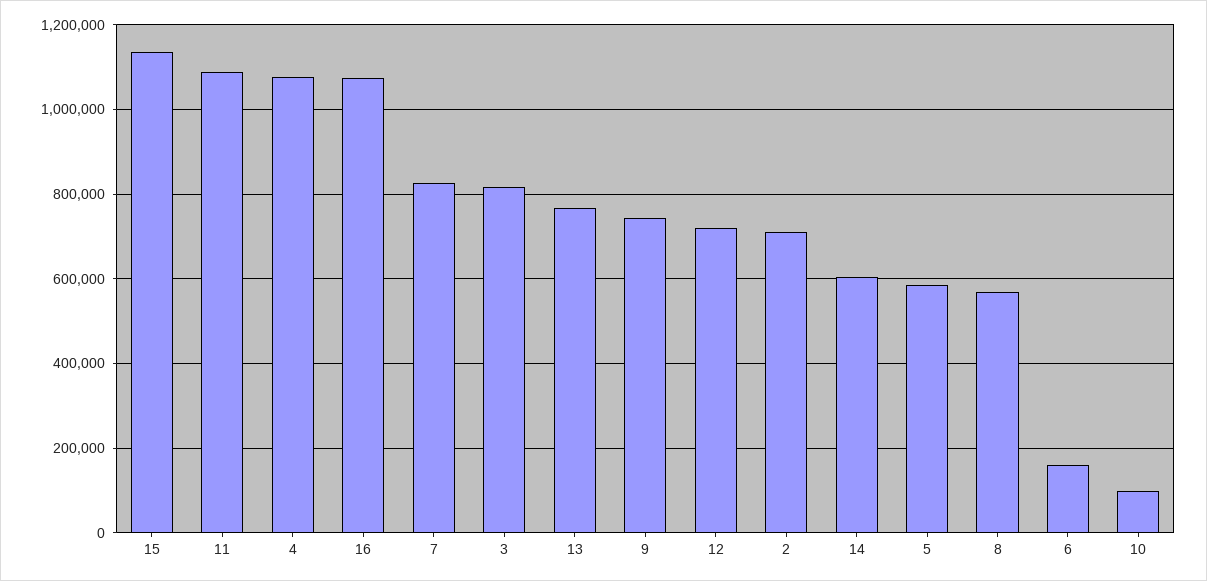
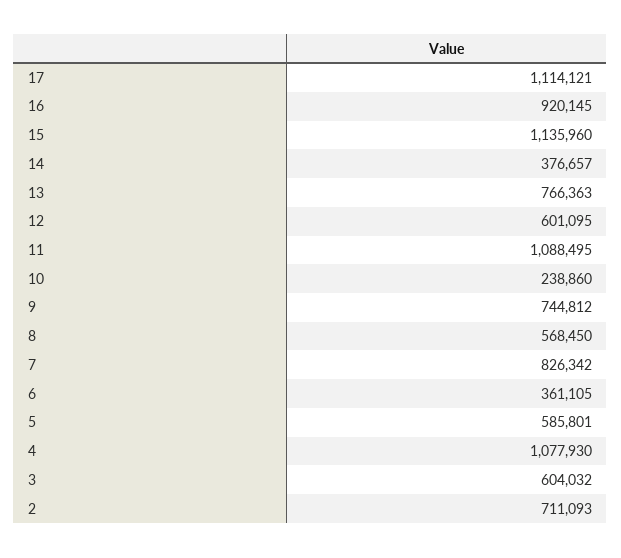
  {
    "15": 1135960,
    "11": 1088495,
    "4": 1077930,
-   "16": 1080000,
+   "16": 920145,
    "7": 826342,
-   "3": 820000,
+   "3": 604032,
    "13": 766363,
    "9": 744812,
-   "12": 720000,
+   "12": 601095,
    "2": 711093,
-   "14": 600000,
+   "14": 376657,
    "5": 585801,
    "8": 568450,
-   "6": 160000,
+   "6": 361105,
-   "10": 100000
+   "10": 238860,
+   "17": 1114121
  }

